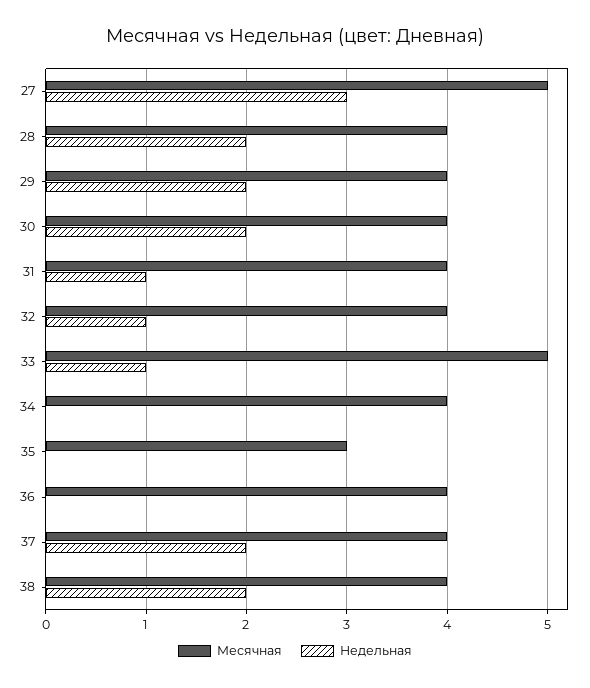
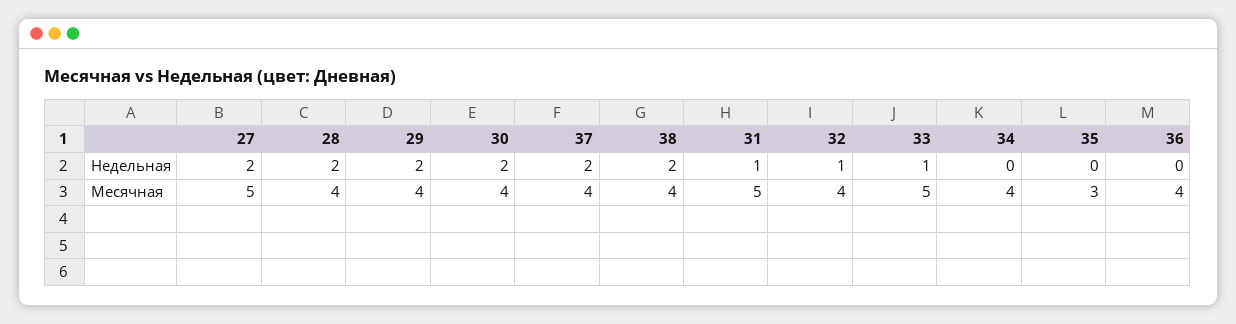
  {
    "Месячная": {
      "27": 5,
      "28": 4,
      "29": 4,
      "30": 4,
-     "31": 4,
+     "31": 5,
      "32": 4,
      "33": 5,
      "34": 4,
      "35": 3,
      "36": 4,
      "37": 4,
      "38": 4
    },
    "Недельная": {
-     "27": 3,
+     "27": 2,
      "28": 2,
      "29": 2,
      "30": 2,
      "31": 1,
      "32": 1,
      "33": 1,
      "34": 0,
      "35": 0,
      "36": 0,
      "37": 2,
      "38": 2
    }
  }

